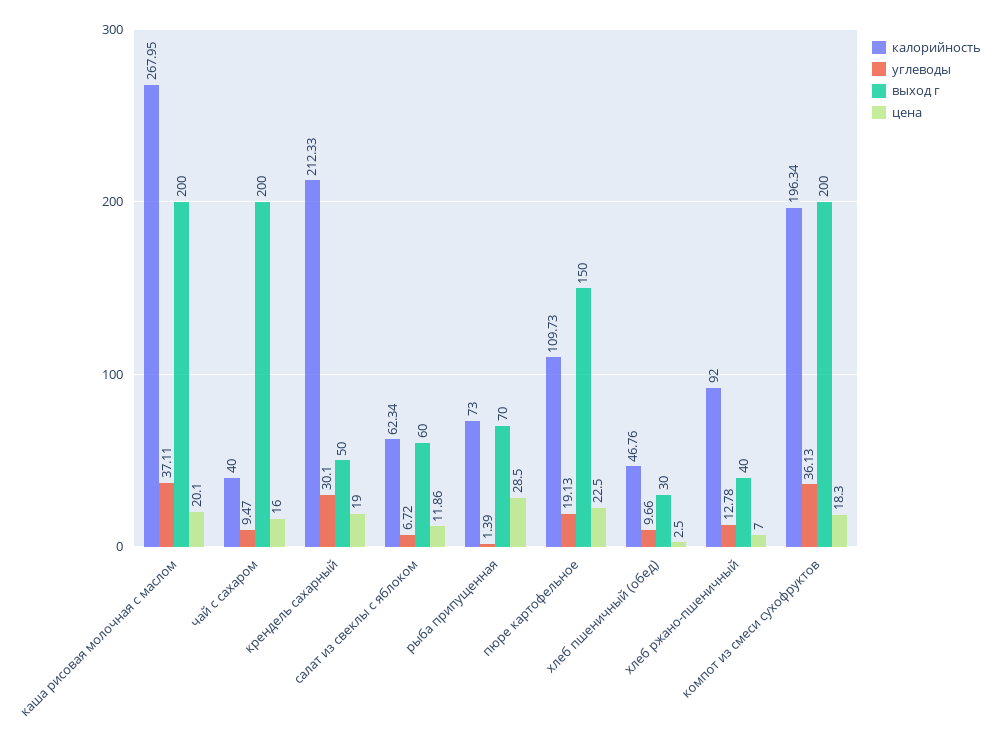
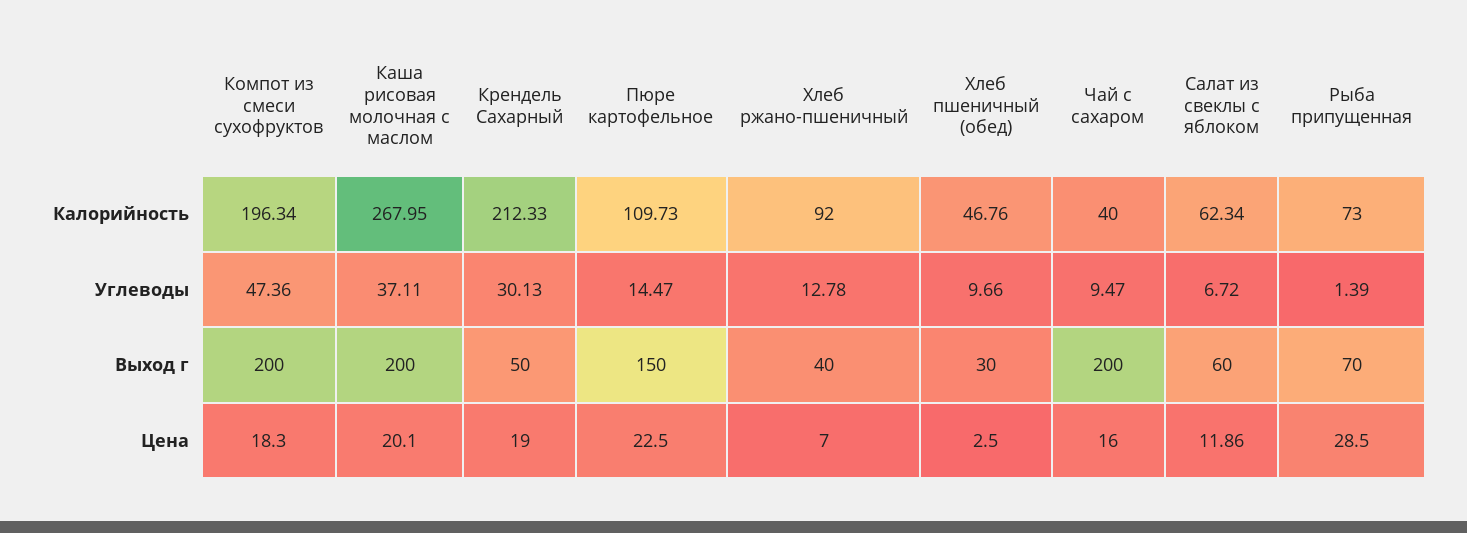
  {
    "калорийность": {
      "каша рисовая молочная с маслом": 267.95,
      "чай с сахаром": 40,
      "крендель сахарный": 212.33,
      "салат из свеклы с яблоком": 62.34,
      "рыба припущенная": 73,
      "пюре картофельное": 109.73,
      "хлеб пшеничный (обед)": 46.76,
      "хлеб ржано-пшеничный": 92,
      "компот из смеси сухофруктов": 196.34
    },
    "углеводы": {
      "каша рисовая молочная с маслом": 37.11,
      "чай с сахаром": 9.47,
-     "крендель сахарный": 30.1,
+     "крендель сахарный": 30.13,
      "салат из свеклы с яблоком": 6.72,
      "рыба припущенная": 1.39,
-     "пюре картофельное": 19.13,
+     "пюре картофельное": 14.47,
      "хлеб пшеничный (обед)": 9.66,
      "хлеб ржано-пшеничный": 12.78,
-     "компот из смеси сухофруктов": 36.13
+     "компот из смеси сухофруктов": 47.36
    },
    "выход г": {
      "каша рисовая молочная с маслом": 200,
      "чай с сахаром": 200,
      "крендель сахарный": 50,
      "салат из свеклы с яблоком": 60,
      "рыба припущенная": 70,
      "пюре картофельное": 150,
      "хлеб пшеничный (обед)": 30,
      "хлеб ржано-пшеничный": 40,
      "компот из смеси сухофруктов": 200
    },
    "цена": {
      "каша рисовая молочная с маслом": 20.1,
      "чай с сахаром": 16,
      "крендель сахарный": 19,
      "салат из свеклы с яблоком": 11.86,
      "рыба припущенная": 28.5,
      "пюре картофельное": 22.5,
      "хлеб пшеничный (обед)": 2.5,
      "хлеб ржано-пшеничный": 7,
      "компот из смеси сухофруктов": 18.3
    }
  }

